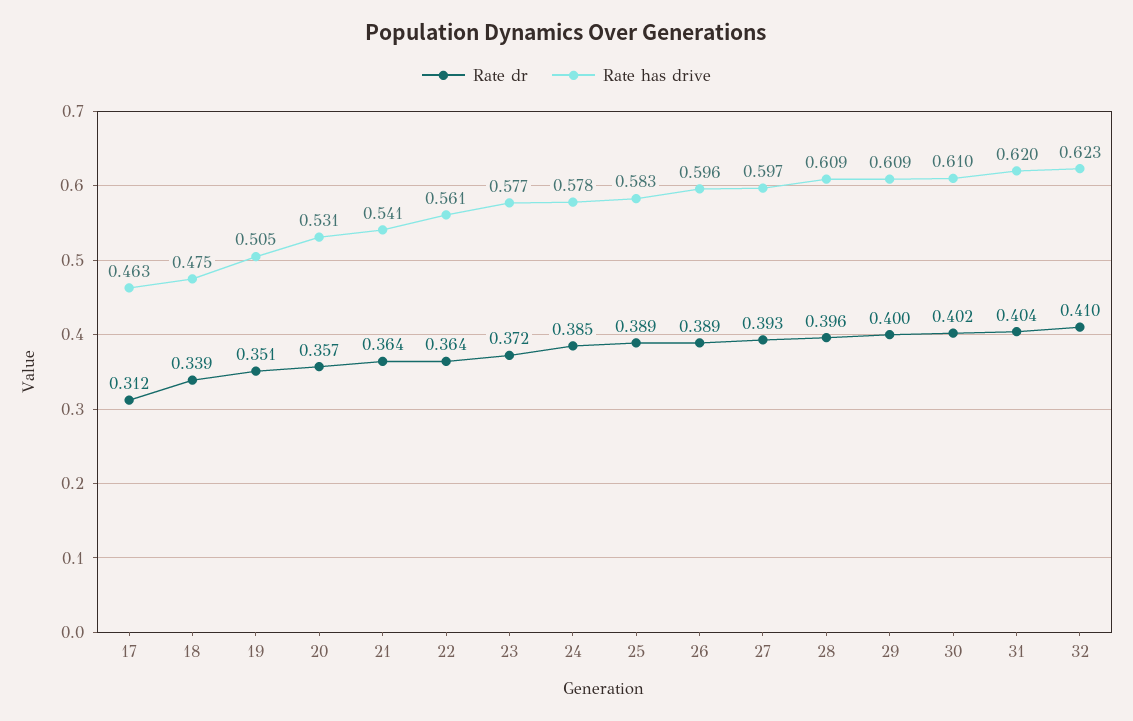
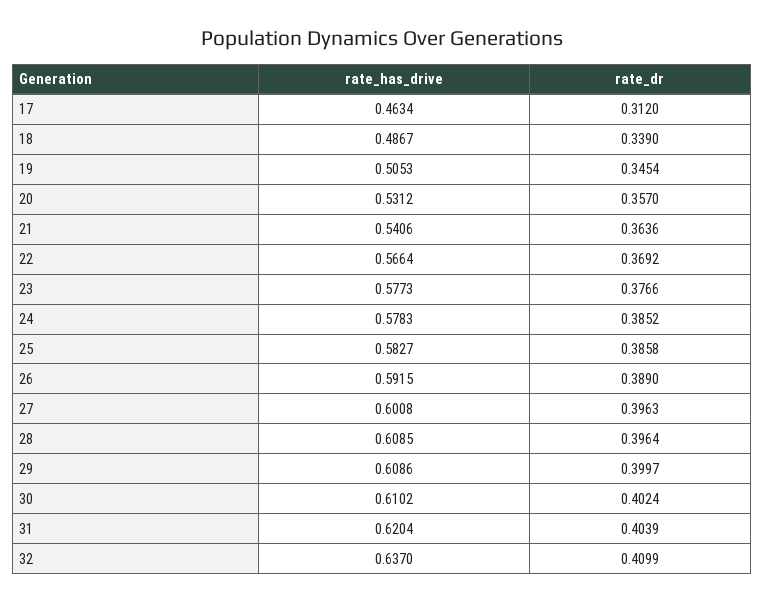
  {
    "Rate dr": {
      "17": 0.312,
      "18": 0.339,
-     "19": 0.351,
+     "19": 0.3454,
      "20": 0.357,
      "21": 0.3636,
-     "22": 0.364,
+     "22": 0.3692,
-     "23": 0.372,
+     "23": 0.3766,
      "24": 0.3852,
-     "25": 0.389,
+     "25": 0.3858,
      "26": 0.389,
-     "27": 0.393,
+     "27": 0.3963,
      "28": 0.3964,
      "29": 0.3997,
      "30": 0.4024,
      "31": 0.4039,
      "32": 0.4099
    },
    "Rate has drive": {
      "17": 0.4634,
-     "18": 0.475,
+     "18": 0.4867,
      "19": 0.5053,
      "20": 0.5312,
      "21": 0.5406,
-     "22": 0.561,
+     "22": 0.5664,
      "23": 0.5773,
      "24": 0.5783,
      "25": 0.5827,
-     "26": 0.596,
+     "26": 0.5915,
-     "27": 0.597,
+     "27": 0.6008,
      "28": 0.6085,
      "29": 0.6086,
      "30": 0.6102,
      "31": 0.6204,
-     "32": 0.623
+     "32": 0.637
    }
  }

